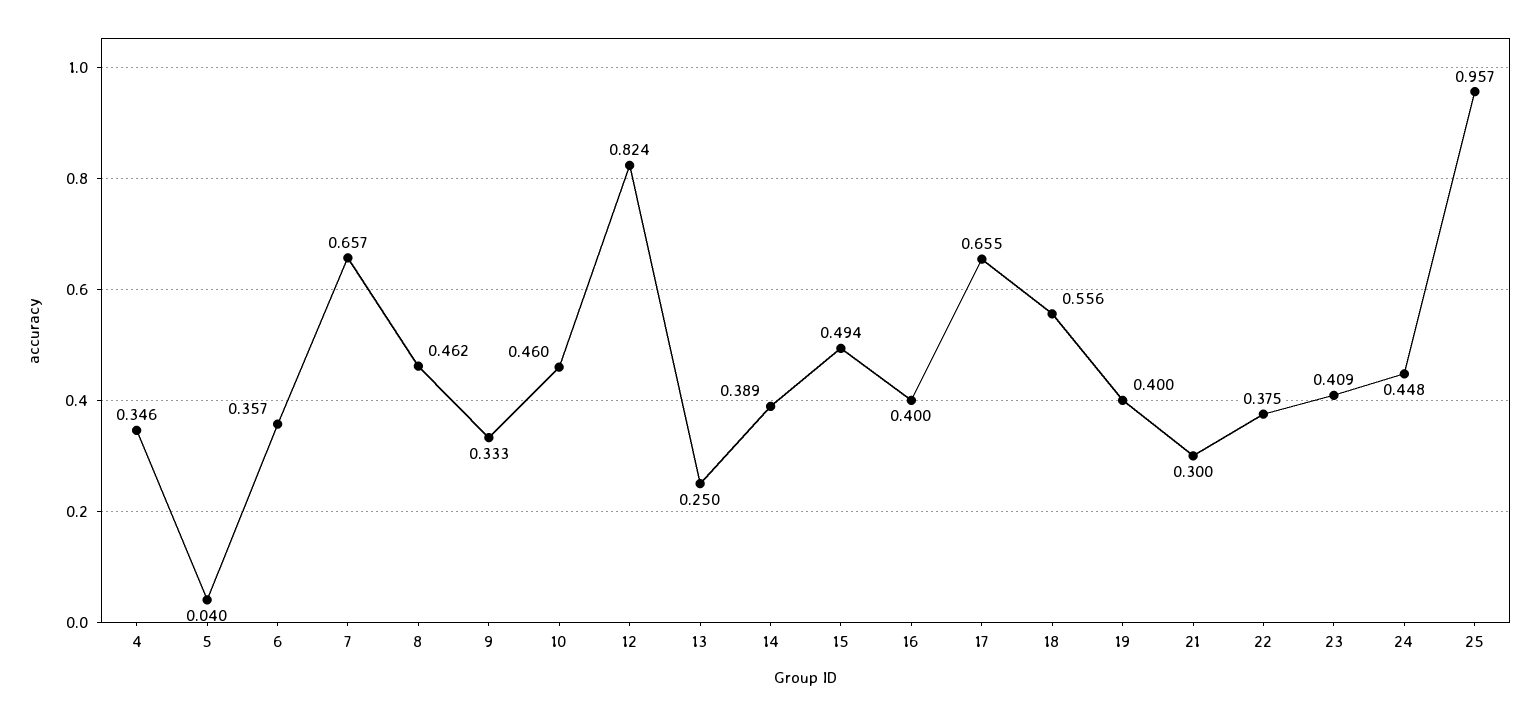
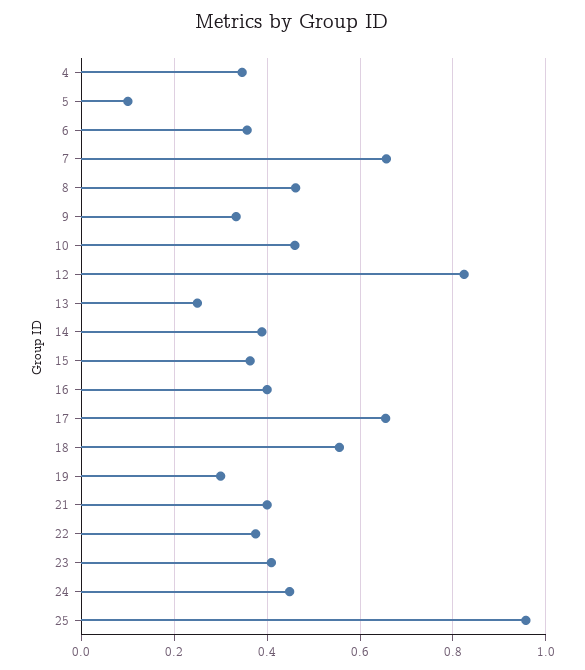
  {
    "4": 0.346,
-   "5": 0.04,
+   "5": 0.1,
    "6": 0.357,
    "7": 0.657,
    "8": 0.462,
    "9": 0.333,
    "10": 0.46,
    "12": 0.824,
    "13": 0.25,
    "14": 0.389,
-   "15": 0.494,
+   "15": 0.36,
    "16": 0.4,
    "17": 0.655,
    "18": 0.556,
-   "19": 0.4,
+   "19": 0.3,
-   "21": 0.3,
+   "21": 0.4,
    "22": 0.375,
    "23": 0.409,
    "24": 0.448,
    "25": 0.957
  }

